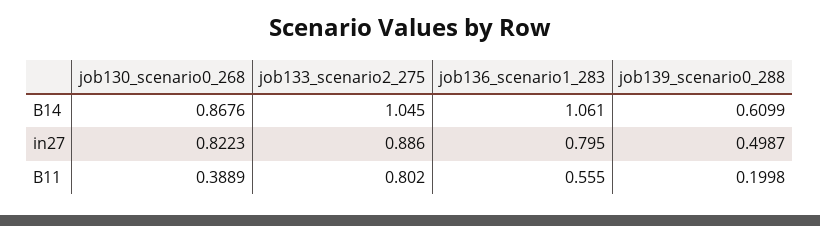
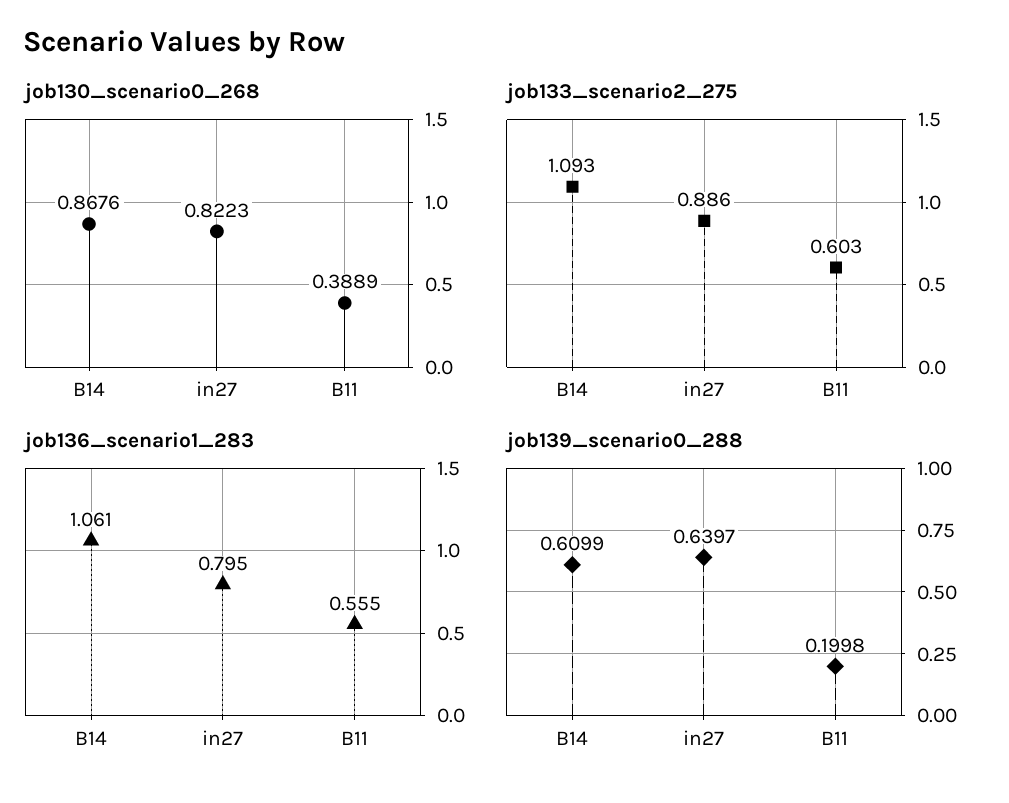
  {
    "job130_scenario0_268": {
      "B14": 0.8676,
      "in27": 0.8223,
      "B11": 0.3889
    },
    "job133_scenario2_275": {
-     "B14": 1.045,
+     "B14": 1.093,
      "in27": 0.886,
-     "B11": 0.802
+     "B11": 0.603
    },
    "job136_scenario1_283": {
      "B14": 1.061,
      "in27": 0.795,
      "B11": 0.555
    },
    "job139_scenario0_288": {
      "B14": 0.6099,
-     "in27": 0.4987,
+     "in27": 0.6397,
      "B11": 0.1998
    }
  }

